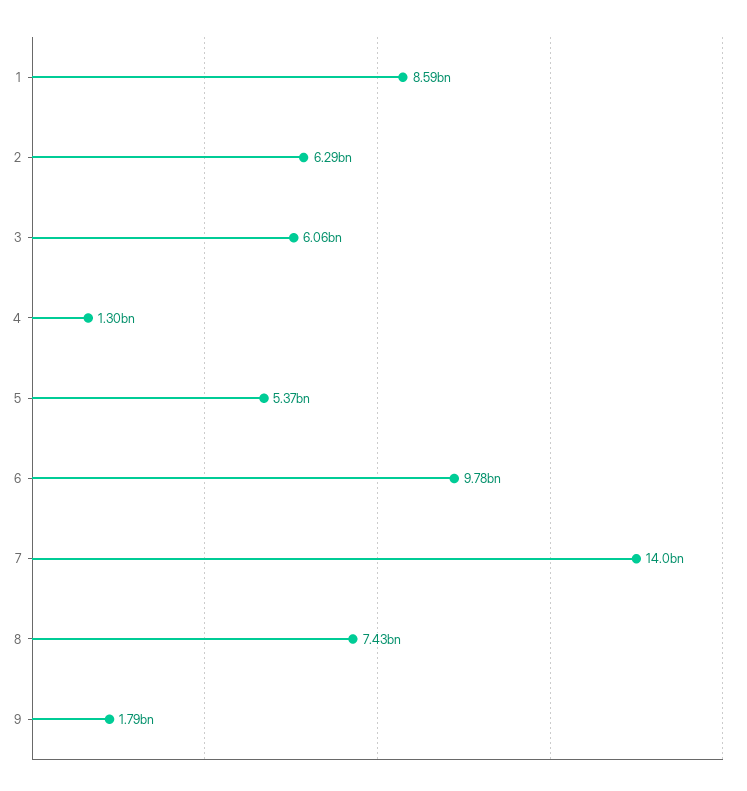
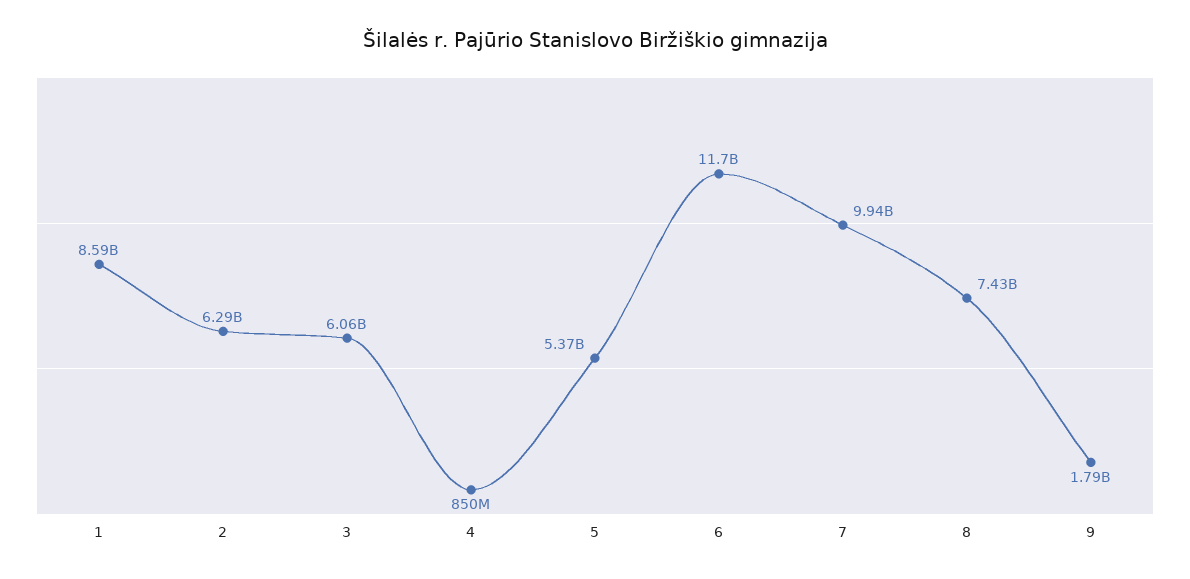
  {
    "1": 8590000000,
    "2": 6290000000,
    "3": 6060000000,
-   "4": 1300000000,
+   "4": 850000000,
    "5": 5370000000,
-   "6": 9780000000,
+   "6": 11700000000,
-   "7": 14000000000,
+   "7": 9940000000,
    "8": 7430000000,
    "9": 1790000000
  }

